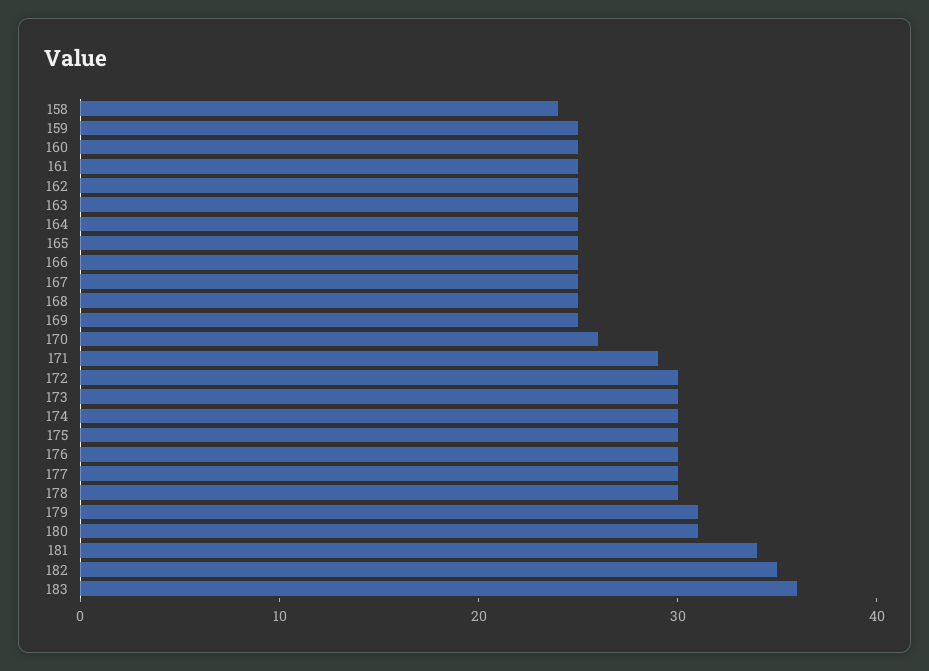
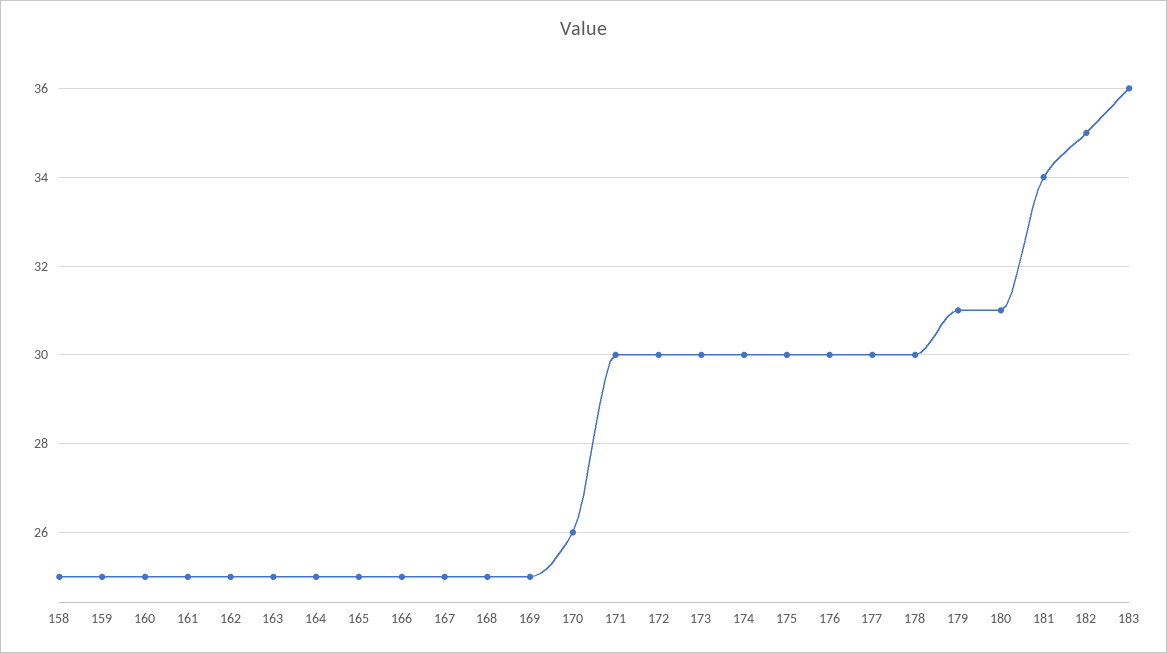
  {
-   "158": 24,
+   "158": 25,
    "159": 25,
    "160": 25,
    "161": 25,
    "162": 25,
    "163": 25,
    "164": 25,
    "165": 25,
    "166": 25,
    "167": 25,
    "168": 25,
    "169": 25,
    "170": 26,
-   "171": 29,
+   "171": 30,
    "172": 30,
    "173": 30,
    "174": 30,
    "175": 30,
    "176": 30,
    "177": 30,
    "178": 30,
    "179": 31,
    "180": 31,
    "181": 34,
    "182": 35,
    "183": 36
  }

